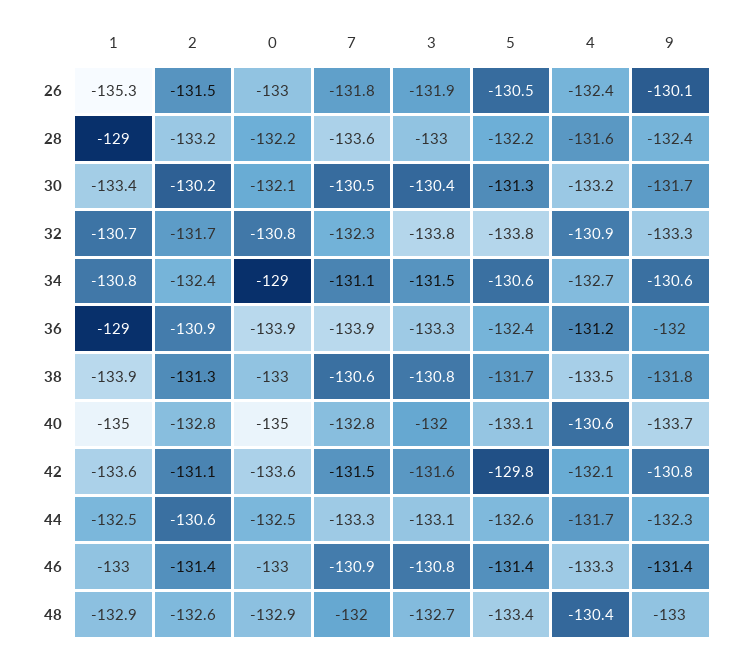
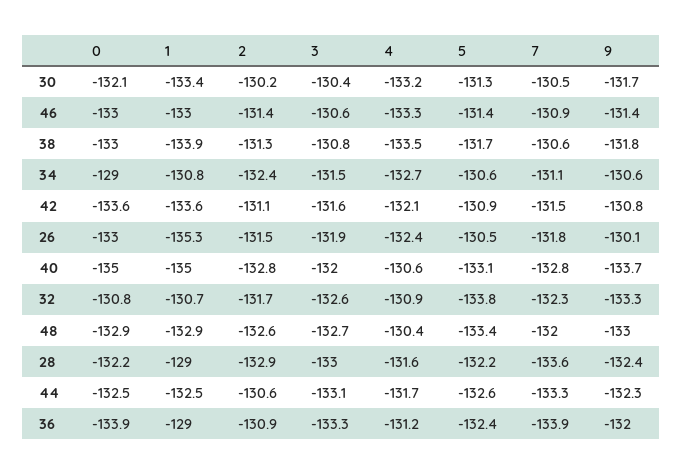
  {
    "1": {
      "26": -135.3,
      "28": -129,
      "30": -133.4,
      "32": -130.7,
      "34": -130.8,
      "36": -129,
      "38": -133.9,
      "40": -135,
      "42": -133.6,
      "44": -132.5,
      "46": -133,
      "48": -132.9
    },
    "2": {
      "26": -131.5,
-     "28": -133.2,
+     "28": -132.9,
      "30": -130.2,
      "32": -131.7,
      "34": -132.4,
      "36": -130.9,
      "38": -131.3,
      "40": -132.8,
      "42": -131.1,
      "44": -130.6,
      "46": -131.4,
      "48": -132.6
    },
    "0": {
      "26": -133,
      "28": -132.2,
      "30": -132.1,
      "32": -130.8,
      "34": -129,
      "36": -133.9,
      "38": -133,
      "40": -135,
      "42": -133.6,
      "44": -132.5,
      "46": -133,
      "48": -132.9
    },
    "7": {
      "26": -131.8,
      "28": -133.6,
      "30": -130.5,
      "32": -132.3,
      "34": -131.1,
      "36": -133.9,
      "38": -130.6,
      "40": -132.8,
      "42": -131.5,
      "44": -133.3,
      "46": -130.9,
      "48": -132
    },
    "3": {
      "26": -131.9,
      "28": -133,
      "30": -130.4,
-     "32": -133.8,
+     "32": -132.6,
      "34": -131.5,
      "36": -133.3,
      "38": -130.8,
      "40": -132,
      "42": -131.6,
      "44": -133.1,
-     "46": -130.8,
+     "46": -130.6,
      "48": -132.7
    },
    "5": {
      "26": -130.5,
      "28": -132.2,
      "30": -131.3,
      "32": -133.8,
      "34": -130.6,
      "36": -132.4,
      "38": -131.7,
      "40": -133.1,
-     "42": -129.8,
+     "42": -130.9,
      "44": -132.6,
      "46": -131.4,
      "48": -133.4
    },
    "4": {
      "26": -132.4,
      "28": -131.6,
      "30": -133.2,
      "32": -130.9,
      "34": -132.7,
      "36": -131.2,
      "38": -133.5,
      "40": -130.6,
      "42": -132.1,
      "44": -131.7,
      "46": -133.3,
      "48": -130.4
    },
    "9": {
      "26": -130.1,
      "28": -132.4,
      "30": -131.7,
      "32": -133.3,
      "34": -130.6,
      "36": -132,
      "38": -131.8,
      "40": -133.7,
      "42": -130.8,
      "44": -132.3,
      "46": -131.4,
      "48": -133
    }
  }

